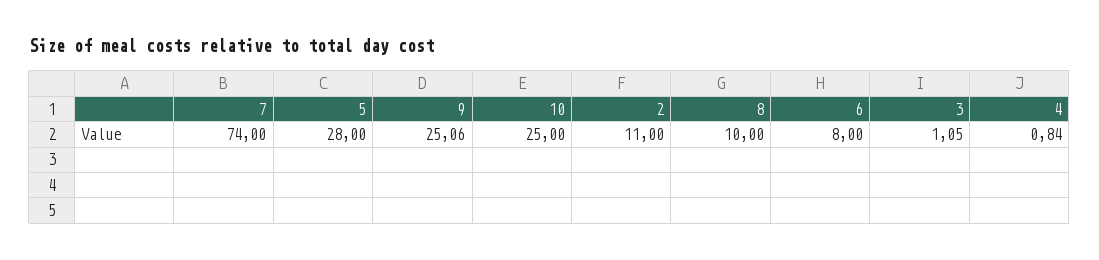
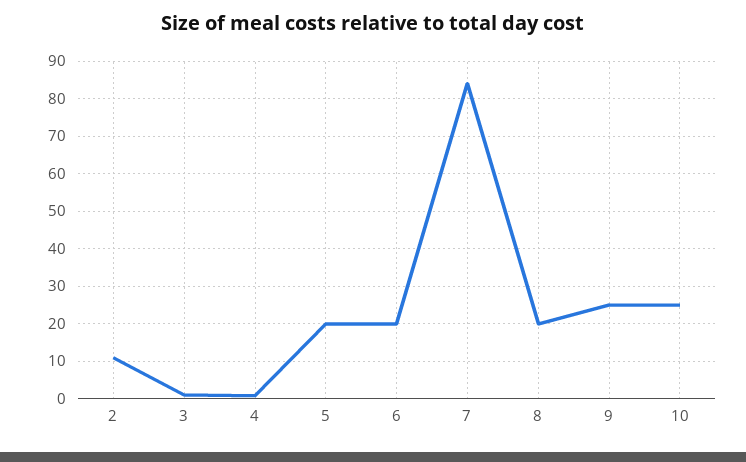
  {
-   "7": 74,
+   "7": 84,
-   "5": 28,
+   "5": 20,
    "9": 25.06,
    "10": 25,
    "2": 11,
-   "8": 10,
+   "8": 20,
-   "6": 8,
+   "6": 20,
    "3": 1.05,
    "4": 0.84
  }

